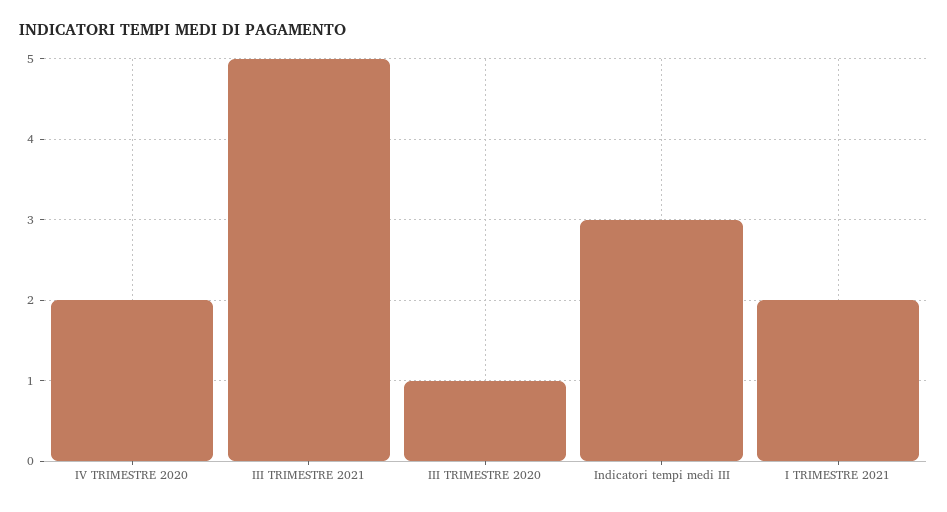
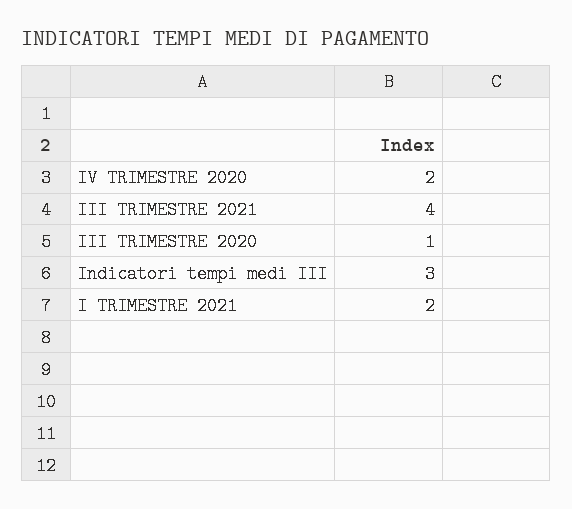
  {
    "IV TRIMESTRE 2020": 2,
-   "III TRIMESTRE 2021": 5,
+   "III TRIMESTRE 2021": 4,
    "III TRIMESTRE 2020": 1,
    "Indicatori tempi medi III": 3,
    "I TRIMESTRE 2021": 2
  }

